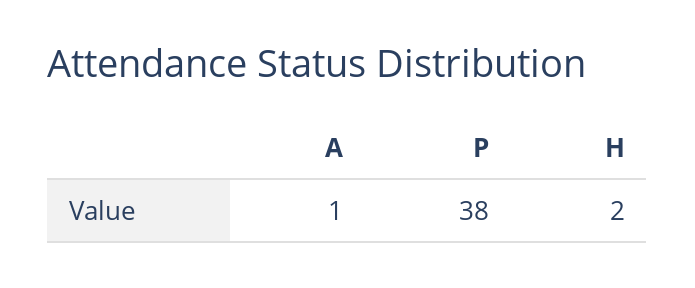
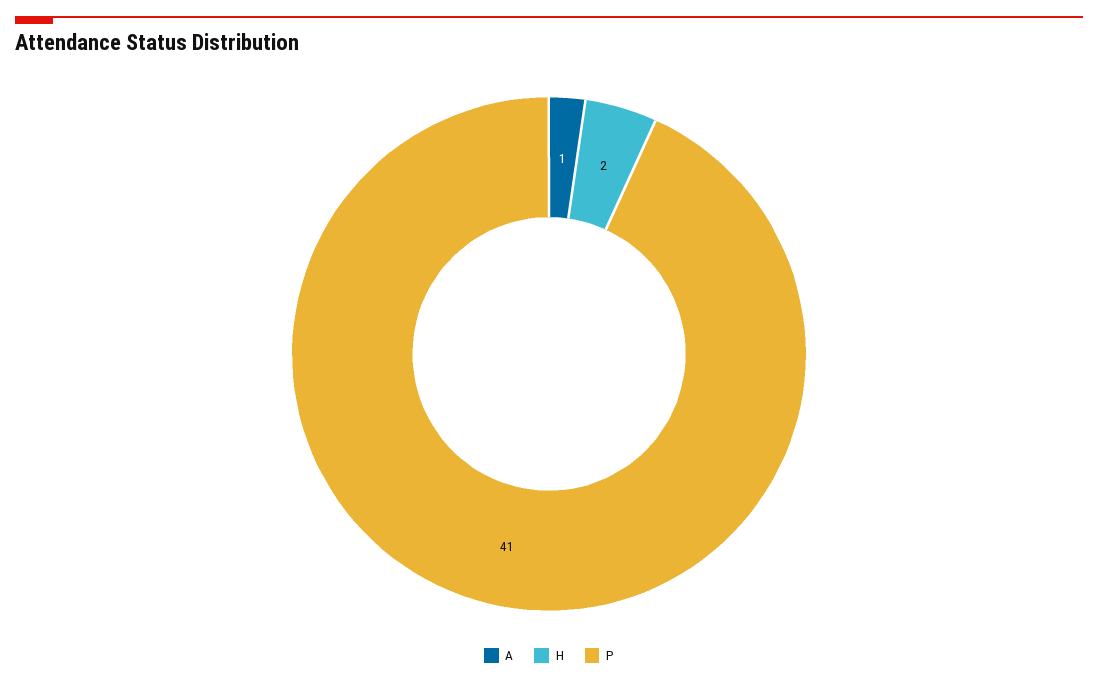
  {
    "A": 1,
-   "P": 38,
+   "P": 41,
    "H": 2
  }

